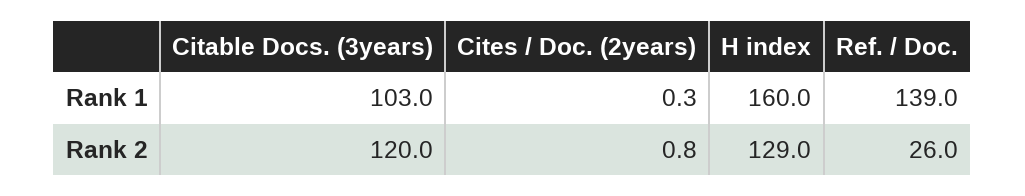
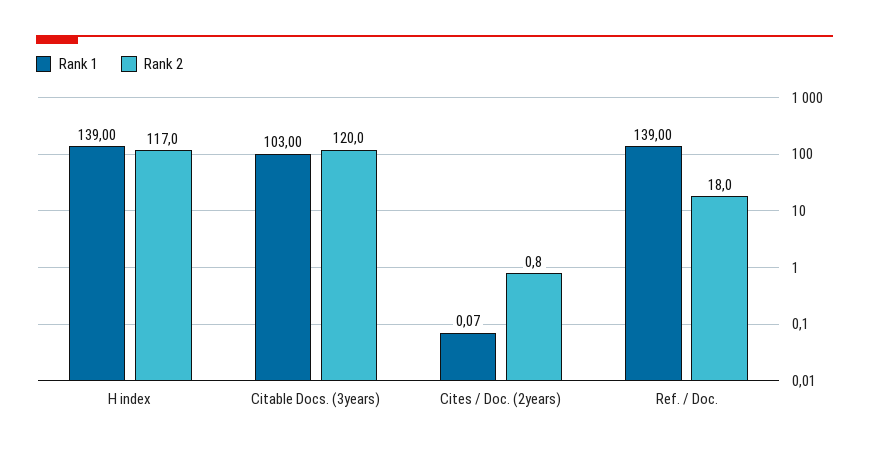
  {
    "Rank 1": {
      "Citable Docs. (3years)": 103,
-     "Cites / Doc. (2years)": 0.3,
+     "Cites / Doc. (2years)": 0.07,
-     "H index": 160,
+     "H index": 139,
      "Ref. / Doc.": 139
    },
    "Rank 2": {
      "Citable Docs. (3years)": 120,
      "Cites / Doc. (2years)": 0.8,
-     "H index": 129,
+     "H index": 117,
-     "Ref. / Doc.": 26
+     "Ref. / Doc.": 18
    }
  }

